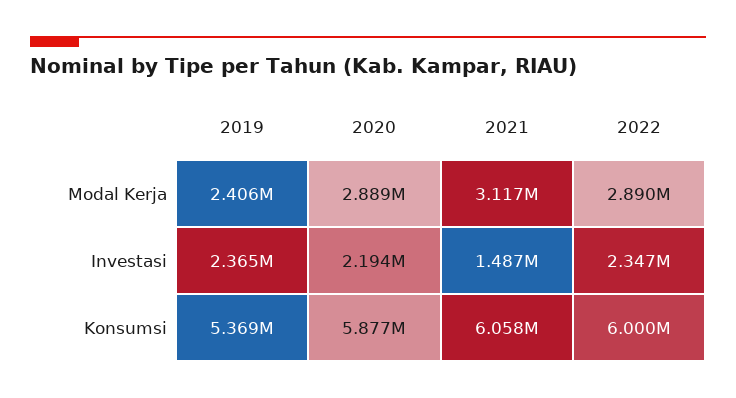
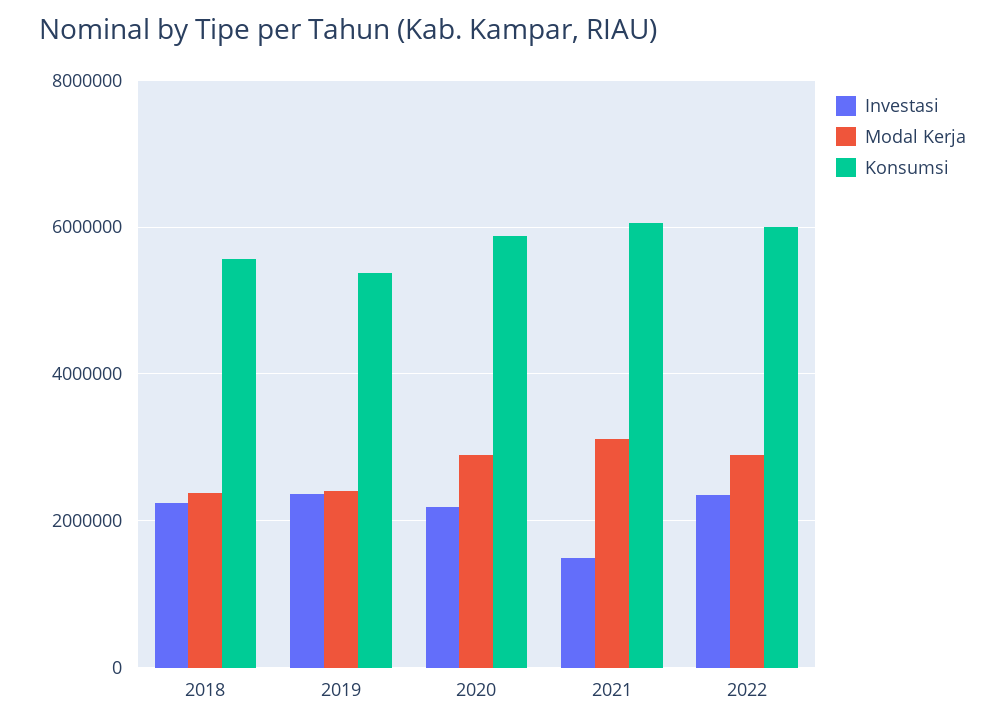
  {
    "Modal Kerja": {
      "2019": 2406000,
      "2020": 2889000,
      "2021": 3117000,
-     "2022": 2890000
+     "2022": 2890000,
+     "2018": 2400000
    },
    "Investasi": {
      "2019": 2365000,
      "2020": 2194000,
      "2021": 1487000,
-     "2022": 2347000
+     "2022": 2347000,
+     "2018": 2200000
    },
    "Konsumsi": {
      "2019": 5369000,
      "2020": 5877000,
      "2021": 6058000,
-     "2022": 6000000
+     "2022": 6000000,
+     "2018": 5600000
    }
  }

